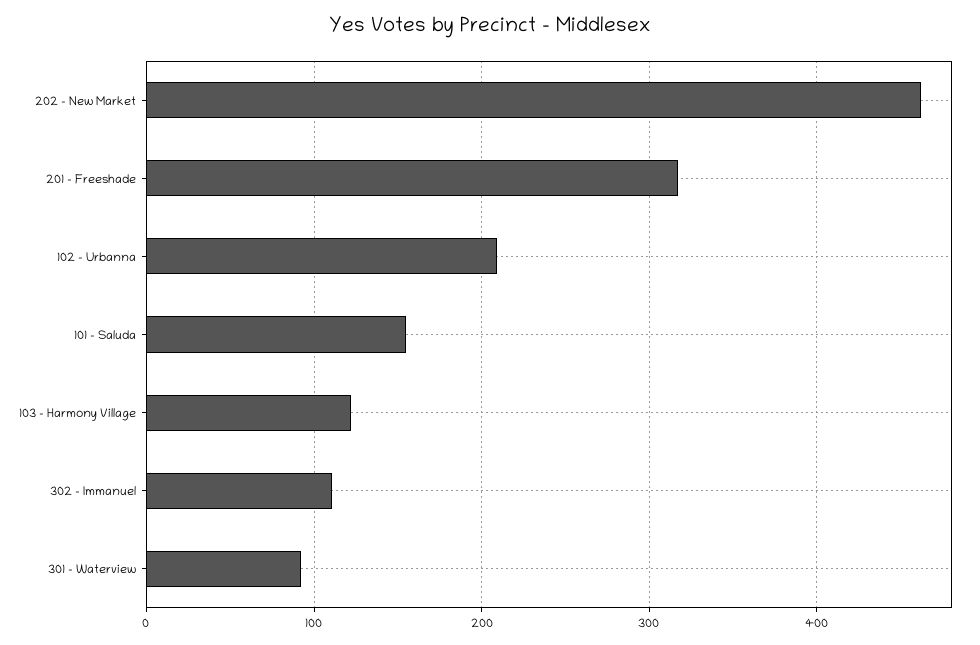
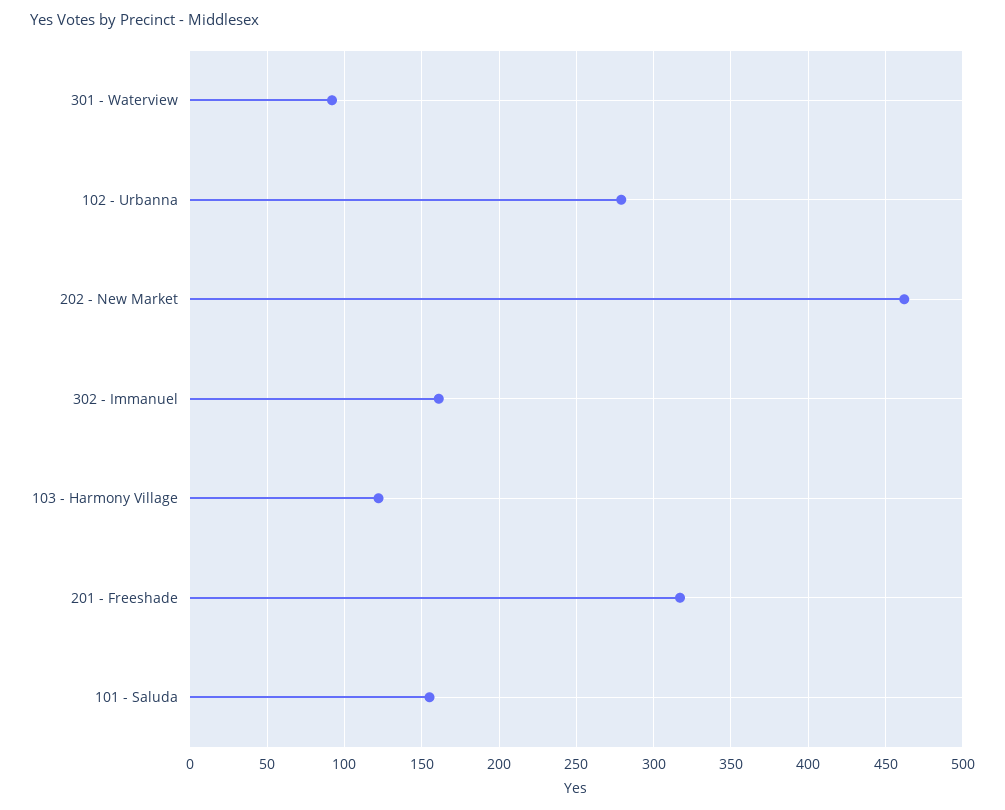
  {
    "202 - New Market": 460,
    "201 - Freeshade": 315,
-   "102 - Urbanna": 210,
+   "102 - Urbanna": 280,
    "101 - Saluda": 155,
    "103 - Harmony Village": 120,
-   "302 - Immanuel": 110,
+   "302 - Immanuel": 160,
    "301 - Waterview": 90
  }

